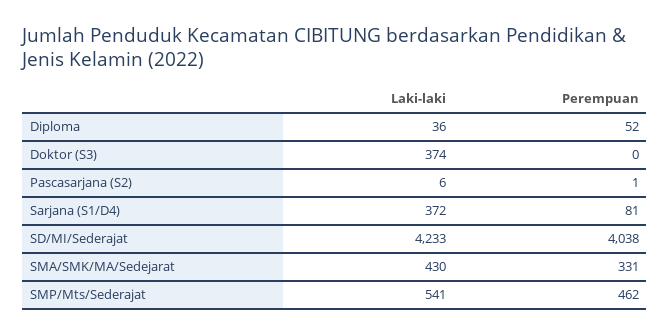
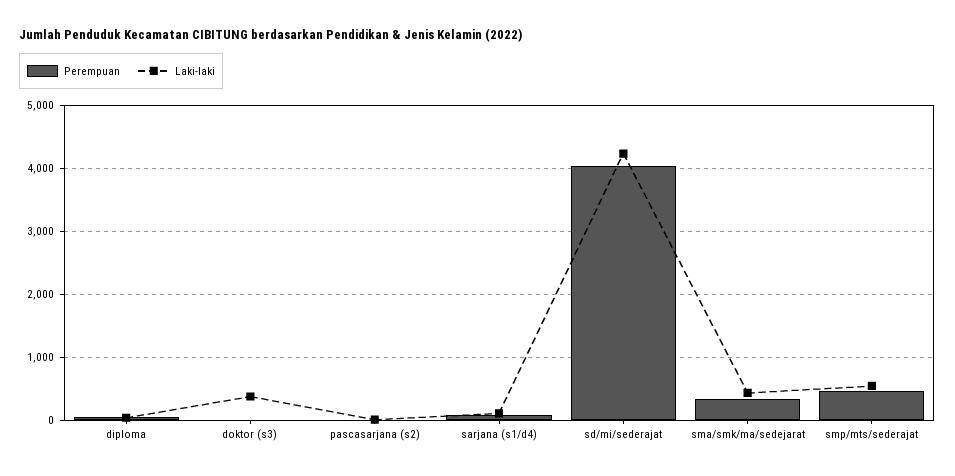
  {
    "Laki-laki": {
      "Diploma": 36,
      "Doktor (S3)": 374,
      "Pascasarjana (S2)": 6,
-     "Sarjana (S1/D4)": 372,
+     "Sarjana (S1/D4)": 100,
      "SD/MI/Sederajat": 4233,
      "SMA/SMK/MA/Sedejarat": 430,
      "SMP/Mts/Sederajat": 541
    },
    "Perempuan": {
      "Diploma": 52,
      "Doktor (S3)": 0,
      "Pascasarjana (S2)": 1,
      "Sarjana (S1/D4)": 81,
      "SD/MI/Sederajat": 4038,
      "SMA/SMK/MA/Sedejarat": 331,
      "SMP/Mts/Sederajat": 462
    }
  }

